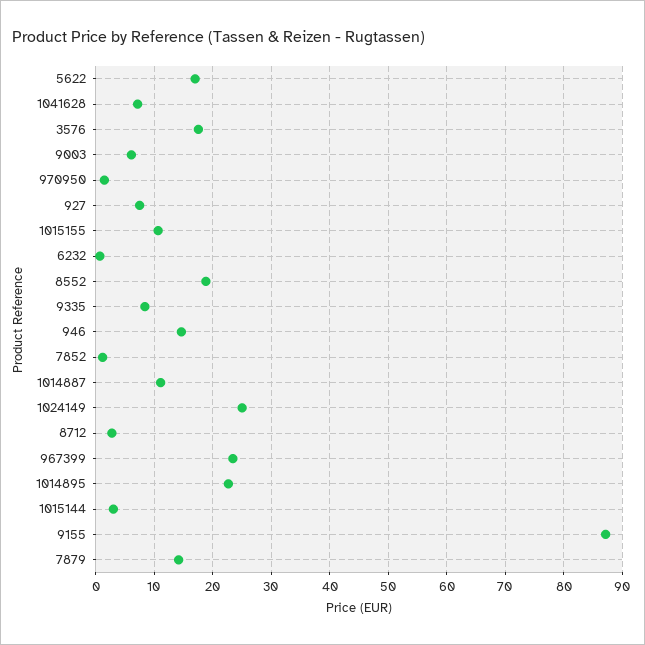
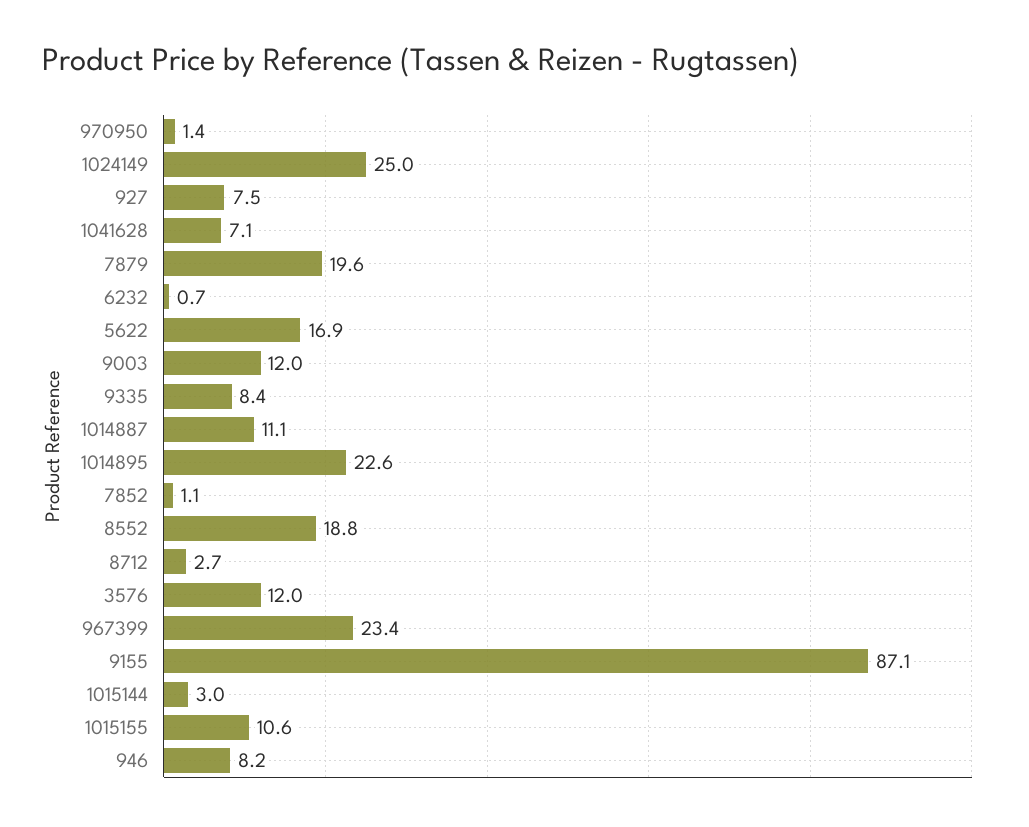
  {
    "5622": 16.9,
    "1041628": 7.1,
-   "3576": 18,
+   "3576": 12,
-   "9003": 6,
+   "9003": 12,
    "970950": 1.4,
    "927": 7.5,
    "1015155": 10.6,
    "6232": 0.7,
    "8552": 18.8,
    "9335": 8.4,
-   "946": 14,
+   "946": 8.2,
    "7852": 1.1,
    "1014887": 11.1,
    "1024149": 25,
    "8712": 2.7,
    "967399": 23.4,
    "1014895": 22.6,
    "1015144": 3,
    "9155": 87.1,
-   "7879": 14
+   "7879": 19.6
  }

